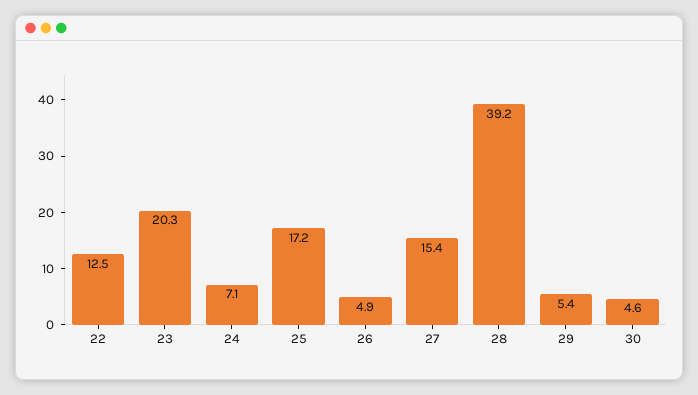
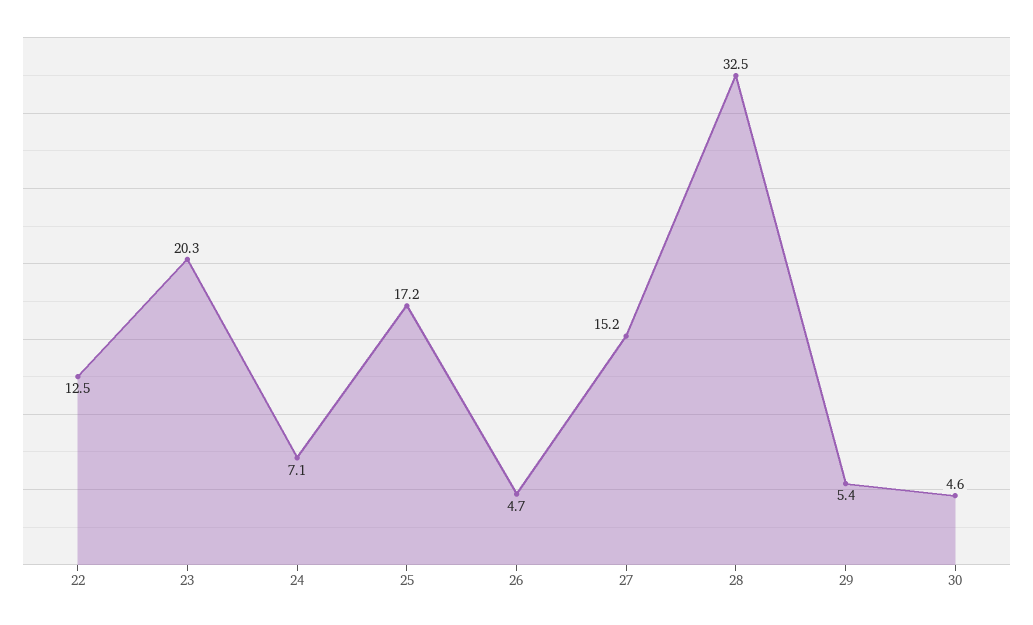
  {
    "22": 12.5,
    "23": 20.3,
    "24": 7.1,
    "25": 17.2,
-   "26": 4.9,
+   "26": 4.7,
-   "27": 15.4,
+   "27": 15.2,
-   "28": 39.2,
+   "28": 32.5,
    "29": 5.4,
    "30": 4.6
  }

